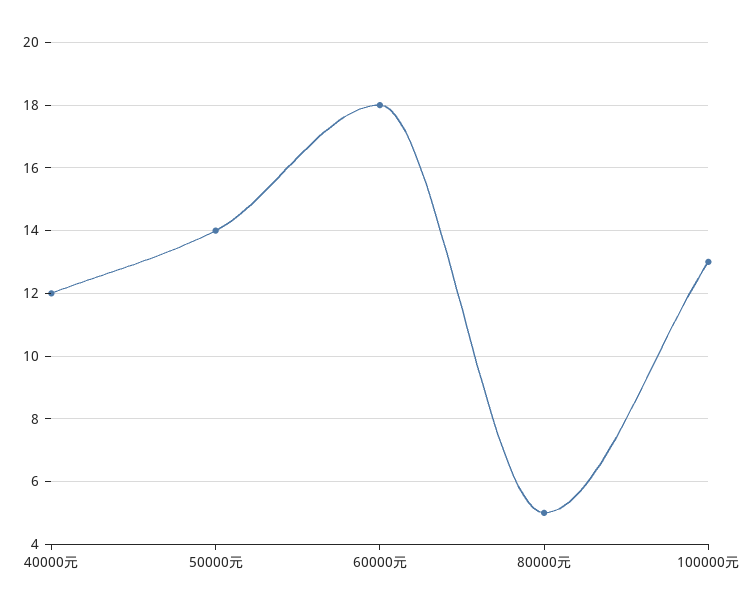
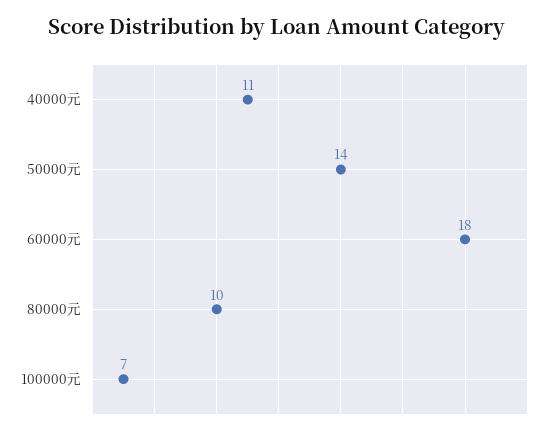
  {
-   "40000元": 12,
+   "40000元": 11,
    "50000元": 14,
    "60000元": 18,
-   "80000元": 5,
+   "80000元": 10,
-   "100000元": 13
+   "100000元": 7
  }

